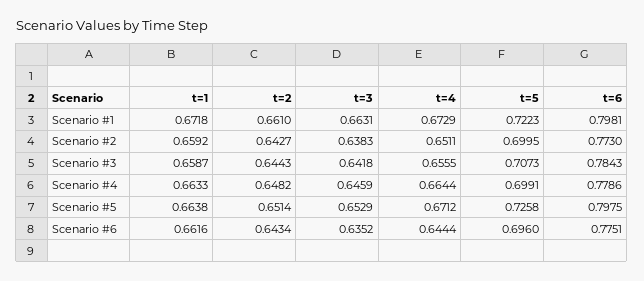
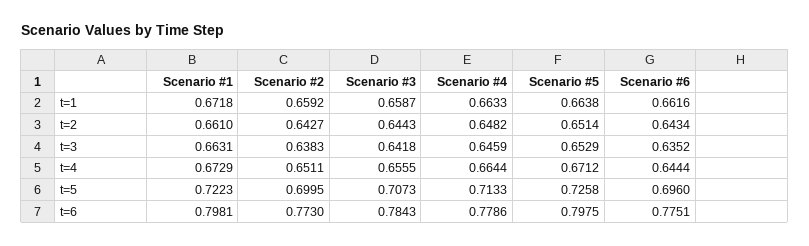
  {
    "t=1": {
      "Scenario #1": 0.6718,
      "Scenario #2": 0.6592,
      "Scenario #3": 0.6587,
      "Scenario #4": 0.6633,
      "Scenario #5": 0.6638,
      "Scenario #6": 0.6616
    },
    "t=2": {
      "Scenario #1": 0.661,
      "Scenario #2": 0.6427,
      "Scenario #3": 0.6443,
      "Scenario #4": 0.6482,
      "Scenario #5": 0.6514,
      "Scenario #6": 0.6434
    },
    "t=3": {
      "Scenario #1": 0.6631,
      "Scenario #2": 0.6383,
      "Scenario #3": 0.6418,
      "Scenario #4": 0.6459,
      "Scenario #5": 0.6529,
      "Scenario #6": 0.6352
    },
    "t=4": {
      "Scenario #1": 0.6729,
      "Scenario #2": 0.6511,
      "Scenario #3": 0.6555,
      "Scenario #4": 0.6644,
      "Scenario #5": 0.6712,
      "Scenario #6": 0.6444
    },
    "t=5": {
      "Scenario #1": 0.7223,
      "Scenario #2": 0.6995,
      "Scenario #3": 0.7073,
-     "Scenario #4": 0.6991,
+     "Scenario #4": 0.7133,
      "Scenario #5": 0.7258,
      "Scenario #6": 0.696
    },
    "t=6": {
      "Scenario #1": 0.7981,
      "Scenario #2": 0.773,
      "Scenario #3": 0.7843,
      "Scenario #4": 0.7786,
      "Scenario #5": 0.7975,
      "Scenario #6": 0.7751
    }
  }

